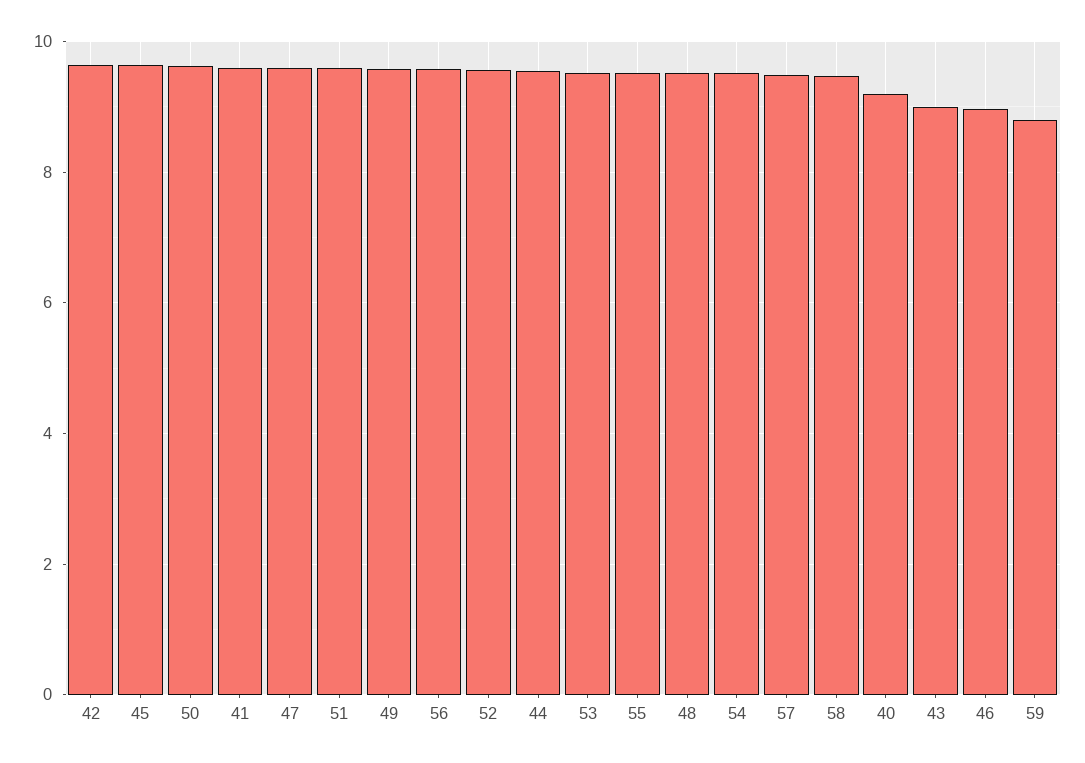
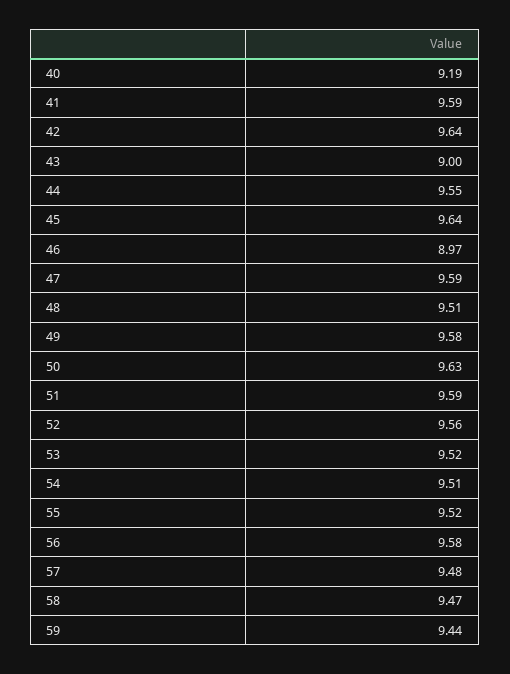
  {
    "42": 9.64,
    "45": 9.64,
    "50": 9.63,
    "41": 9.59,
    "47": 9.59,
    "51": 9.59,
    "49": 9.58,
    "56": 9.58,
    "52": 9.56,
    "44": 9.55,
    "53": 9.52,
    "55": 9.52,
    "48": 9.51,
    "54": 9.51,
    "57": 9.48,
    "58": 9.47,
    "40": 9.19,
    "43": 9,
    "46": 8.97,
-   "59": 8.8
+   "59": 9.44
  }

